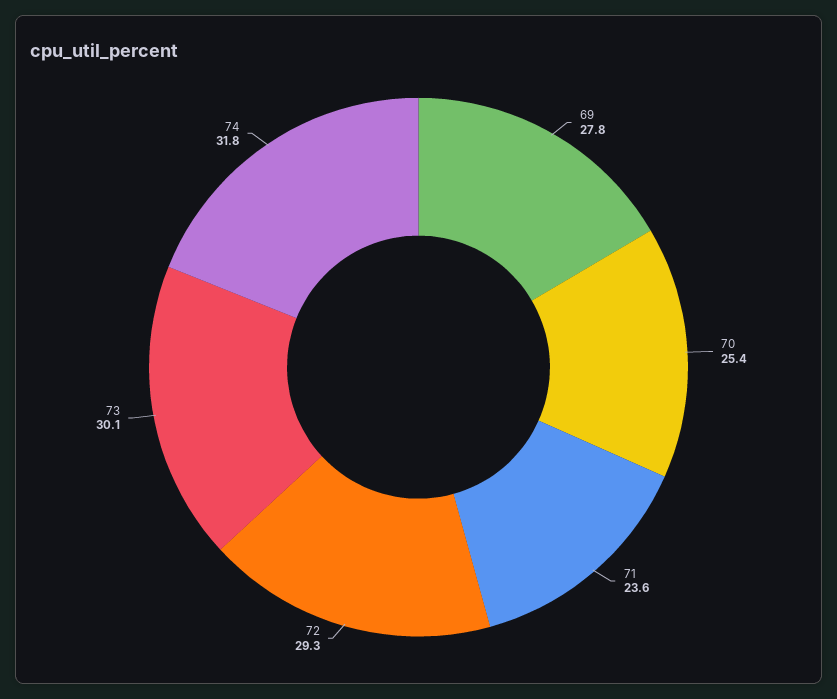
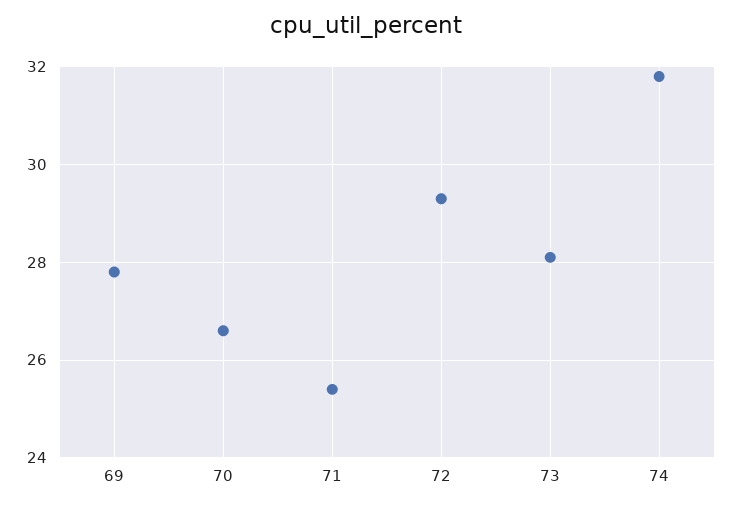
  {
    "69": 27.8,
-   "70": 25.4,
+   "70": 26.5,
-   "71": 23.6,
+   "71": 25.5,
    "72": 29.3,
-   "73": 30.1,
+   "73": 28,
    "74": 31.8
  }

